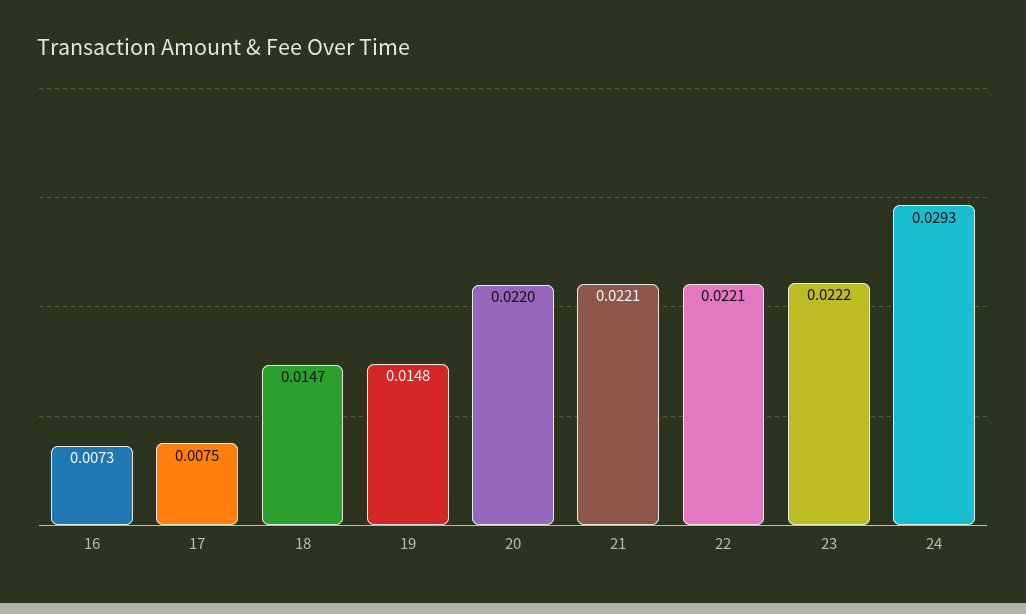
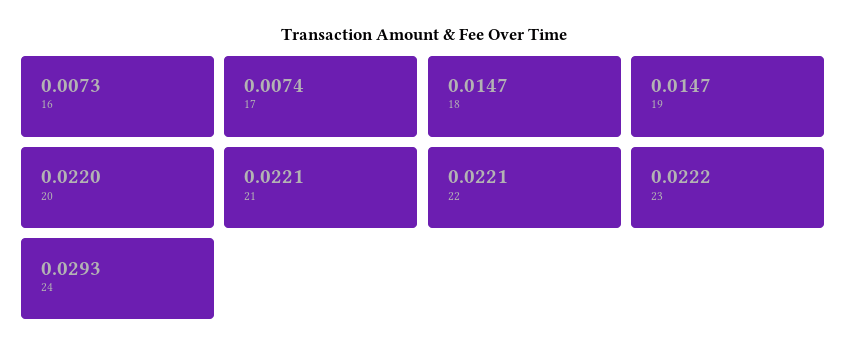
  {
    "16": 0.0073,
-   "17": 0.0075,
+   "17": 0.0074,
    "18": 0.0147,
-   "19": 0.0148,
+   "19": 0.0147,
    "20": 0.022,
    "21": 0.0221,
    "22": 0.0221,
    "23": 0.0222,
    "24": 0.0293
  }

